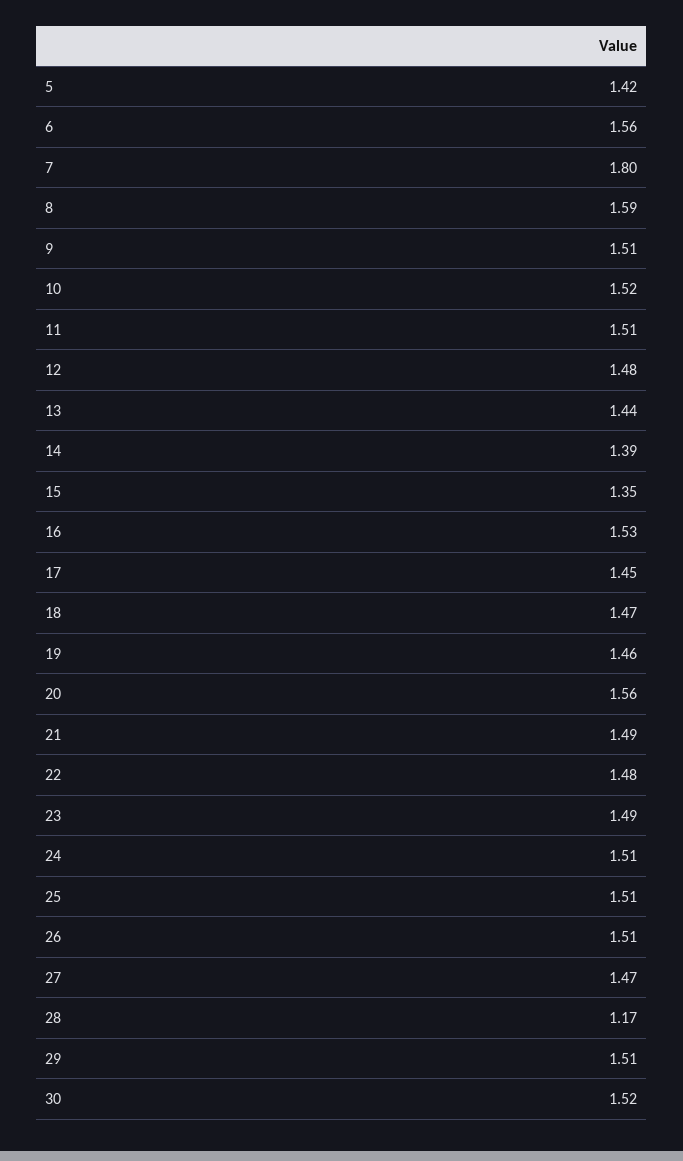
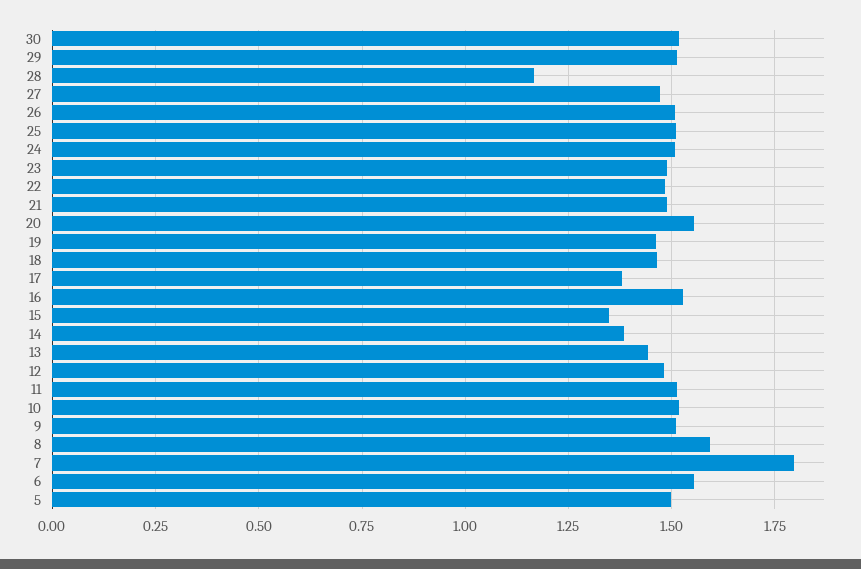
  {
-   "5": 1.42,
+   "5": 1.5,
    "6": 1.56,
    "7": 1.8,
    "8": 1.59,
    "9": 1.51,
    "10": 1.52,
    "11": 1.51,
    "12": 1.48,
    "13": 1.44,
    "14": 1.39,
    "15": 1.35,
    "16": 1.53,
-   "17": 1.45,
+   "17": 1.375,
    "18": 1.47,
    "19": 1.46,
    "20": 1.56,
    "21": 1.49,
    "22": 1.48,
    "23": 1.49,
    "24": 1.51,
    "25": 1.51,
    "26": 1.51,
    "27": 1.47,
    "28": 1.17,
    "29": 1.51,
    "30": 1.52
  }

